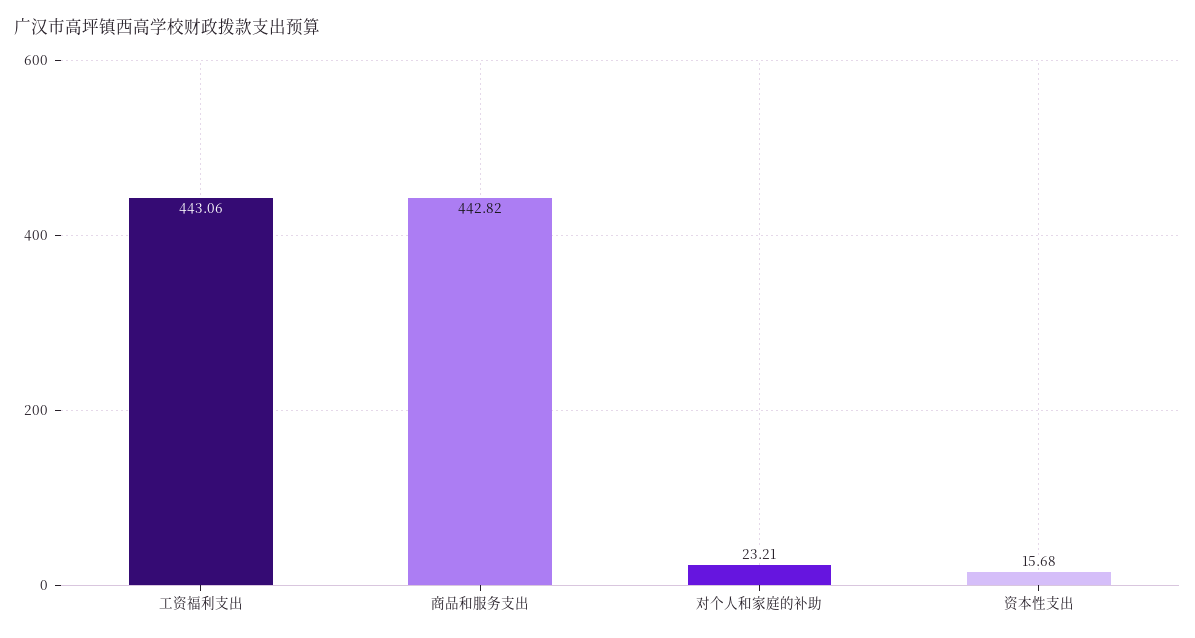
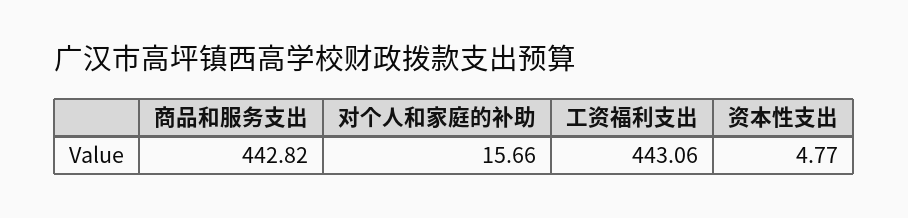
  {
    "工资福利支出": 443.06,
    "商品和服务支出": 442.82,
-   "对个人和家庭的补助": 23.21,
+   "对个人和家庭的补助": 15.66,
-   "资本性支出": 15.68
+   "资本性支出": 4.77
  }

